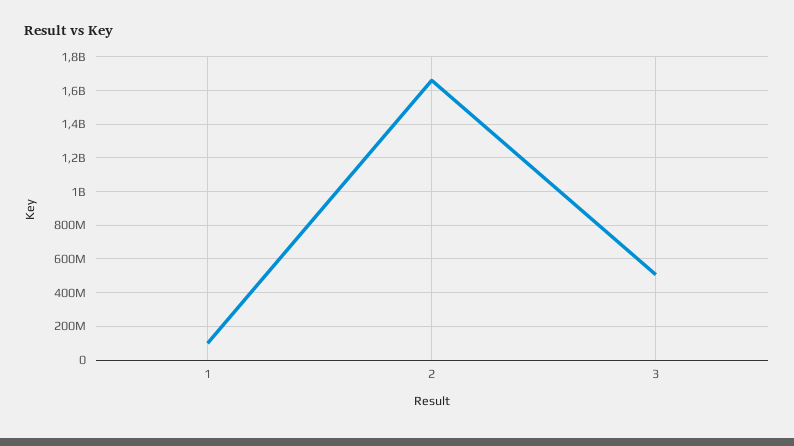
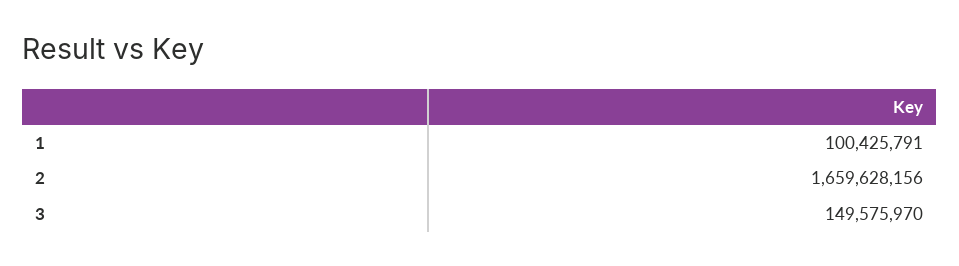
  {
    "1": 100425791,
    "2": 1659628156,
-   "3": 500000000
+   "3": 149575970
  }

